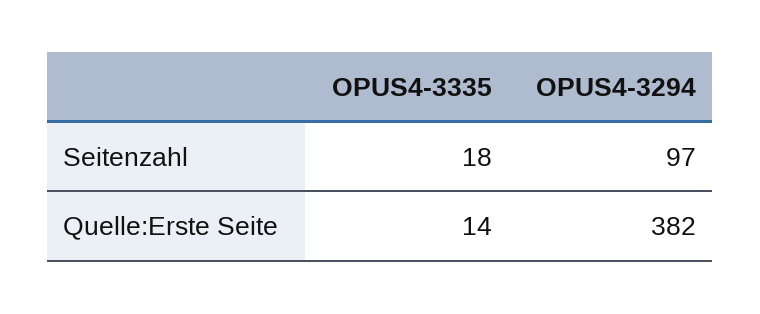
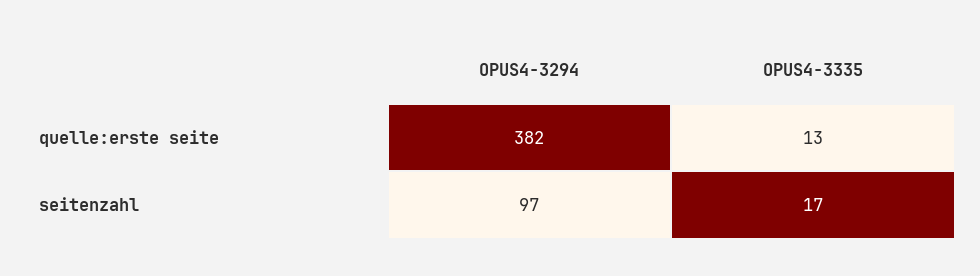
  {
    "OPUS4-3335": {
-     "Seitenzahl": 18,
+     "Seitenzahl": 17,
-     "Quelle:Erste Seite": 14
+     "Quelle:Erste Seite": 13
    },
    "OPUS4-3294": {
      "Seitenzahl": 97,
      "Quelle:Erste Seite": 382
    }
  }

